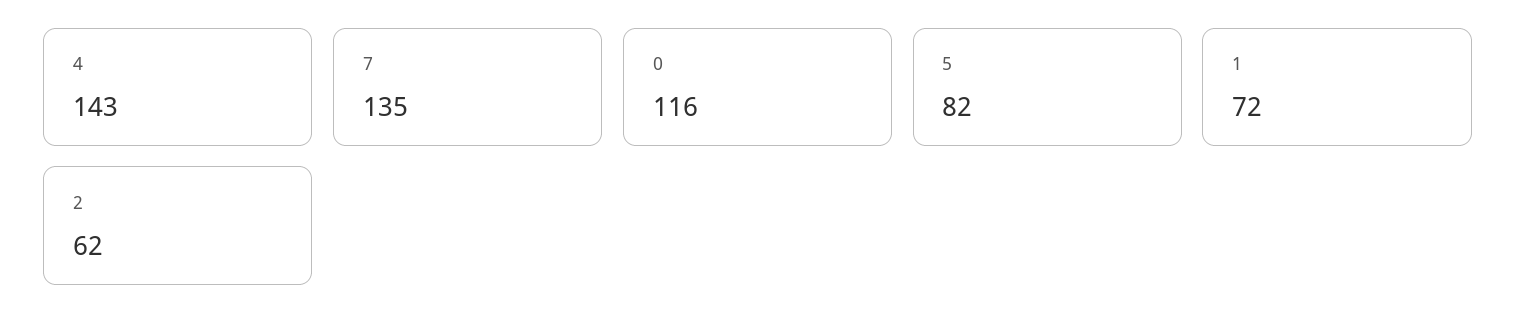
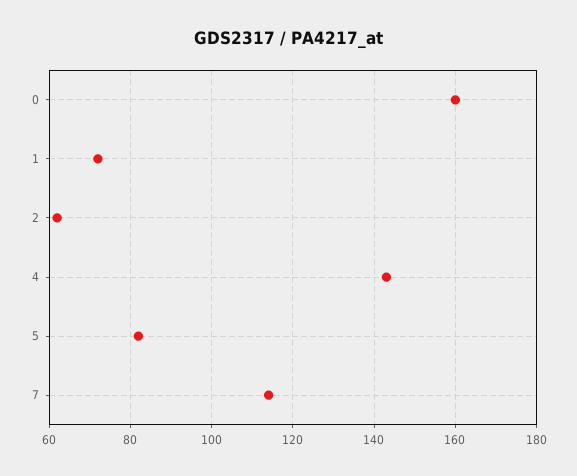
  {
    "4": 143,
-   "7": 135,
+   "7": 115,
-   "0": 116,
+   "0": 160,
    "5": 82,
    "1": 72,
    "2": 62
  }

